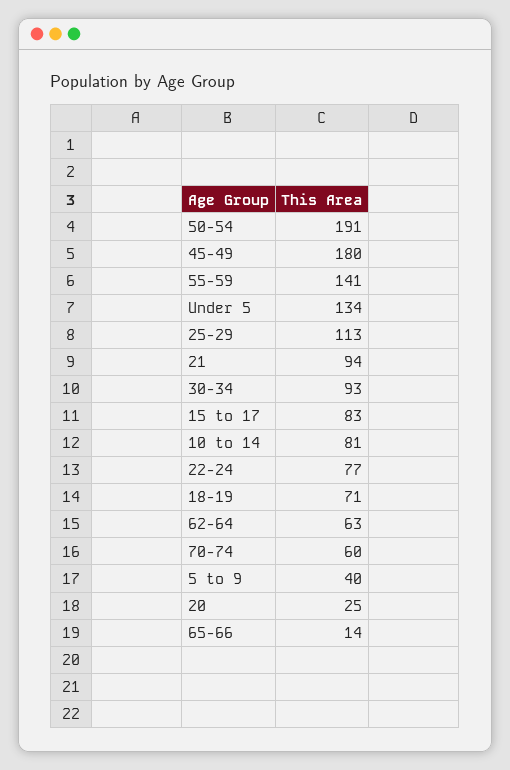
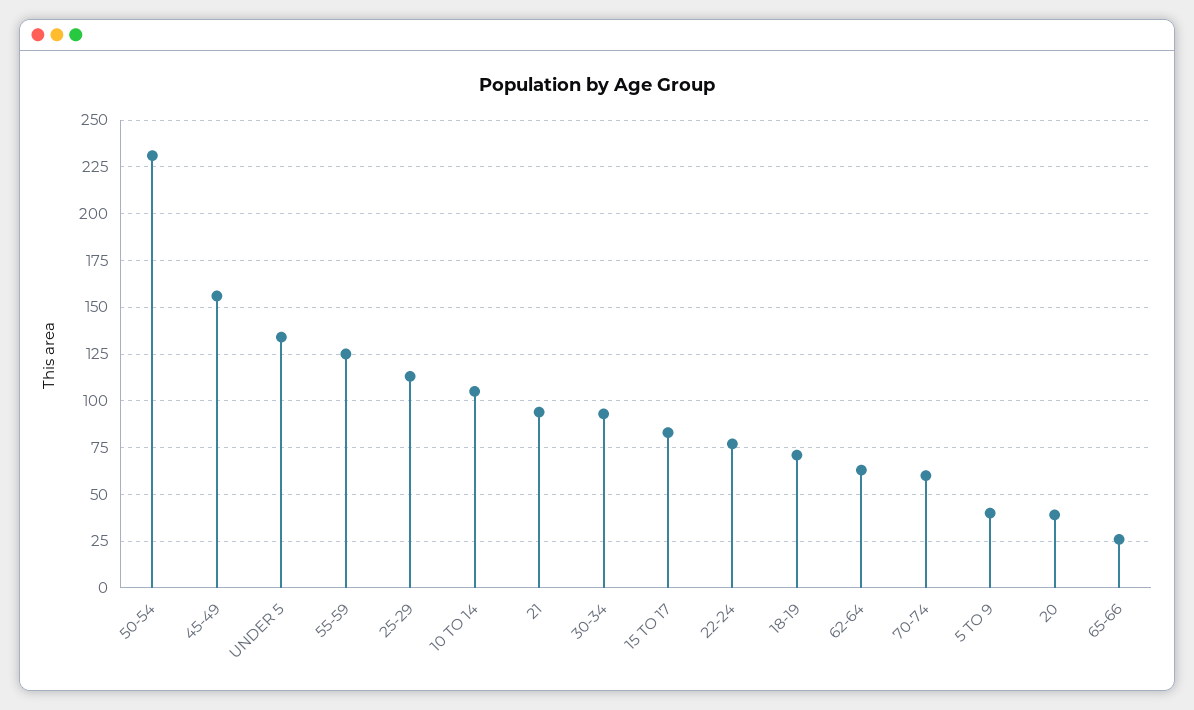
  {
-   "50-54": 191,
+   "50-54": 230,
-   "45-49": 180,
+   "45-49": 155,
-   "55-59": 141,
+   "55-59": 125,
    "Under 5": 134,
    "25-29": 113,
    "21": 94,
    "30-34": 93,
    "15 to 17": 83,
-   "10 to 14": 81,
+   "10 to 14": 105,
    "22-24": 77,
    "18-19": 71,
    "62-64": 63,
    "70-74": 60,
    "5 to 9": 40,
-   "20": 25,
+   "20": 40,
-   "65-66": 14
+   "65-66": 25
  }

